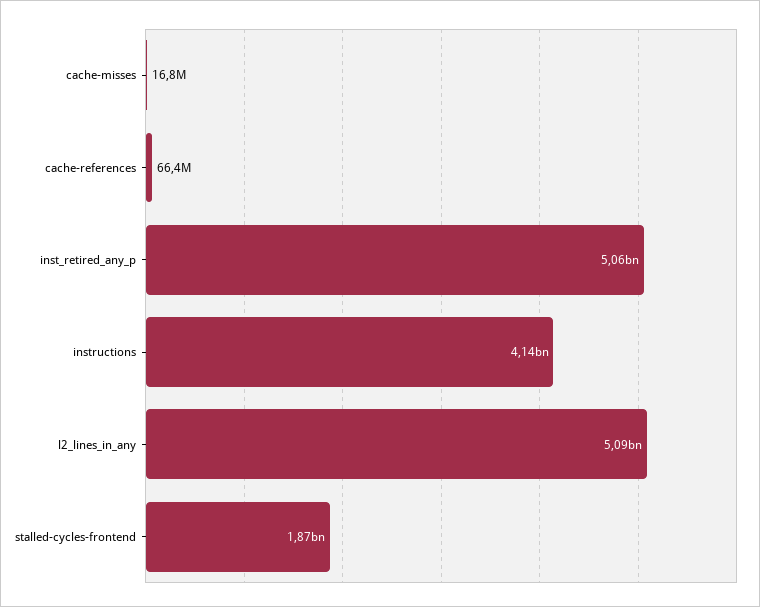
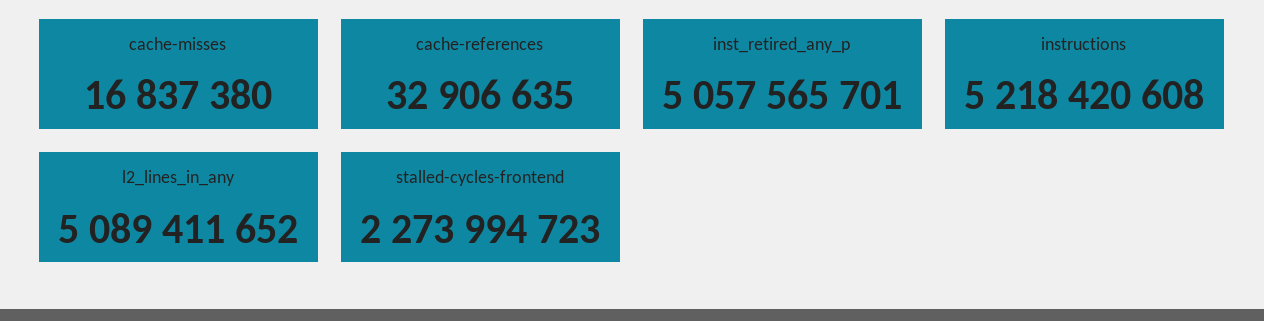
  {
    "cache-misses": 16837380,
-   "cache-references": 66400000,
+   "cache-references": 32906635,
    "inst_retired_any_p": 5057565701,
-   "instructions": 4140000000,
+   "instructions": 5218420608,
    "l2_lines_in_any": 5089411652,
-   "stalled-cycles-frontend": 1870000000
+   "stalled-cycles-frontend": 2273994723
  }

